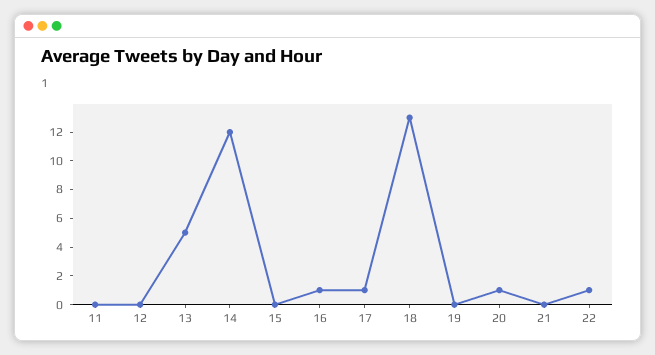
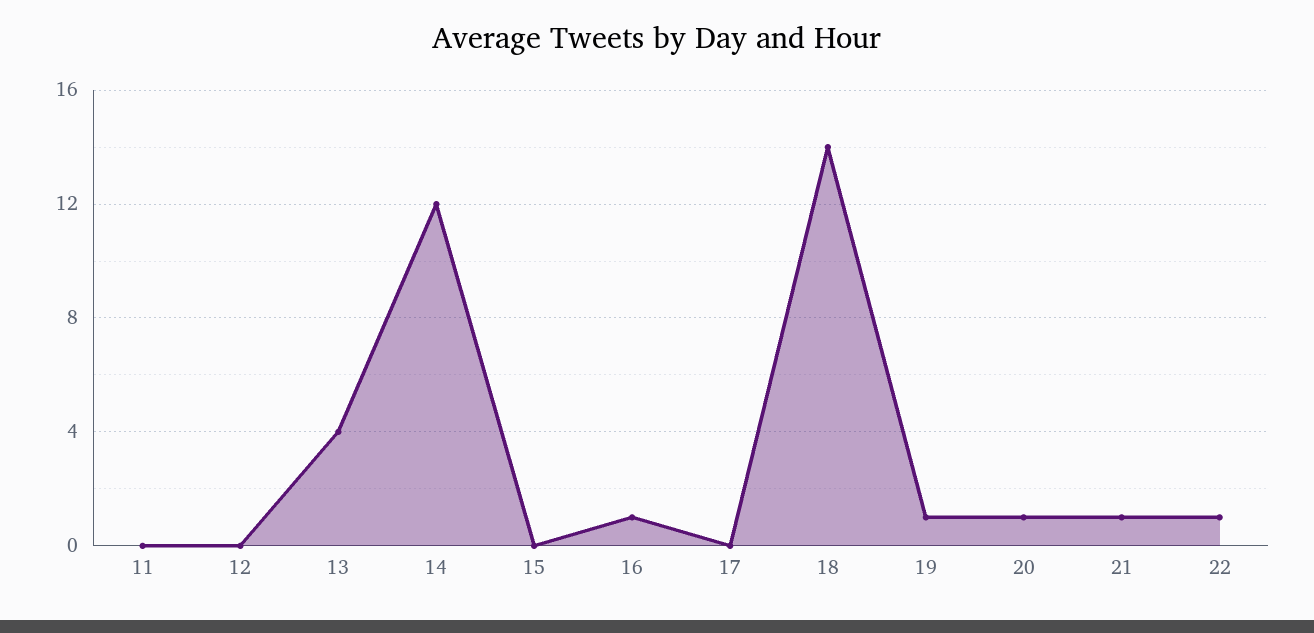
  {
    "11": 0,
    "12": 0,
-   "13": 5,
+   "13": 4,
    "14": 12,
    "15": 0,
    "16": 1,
-   "17": 1,
+   "17": 0,
-   "18": 13,
+   "18": 14,
-   "19": 0,
+   "19": 1,
    "20": 1,
-   "21": 0,
+   "21": 1,
    "22": 1
  }

